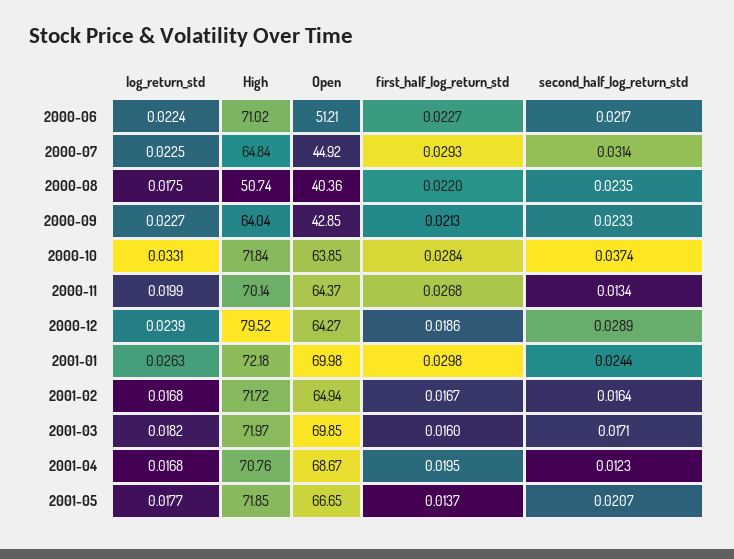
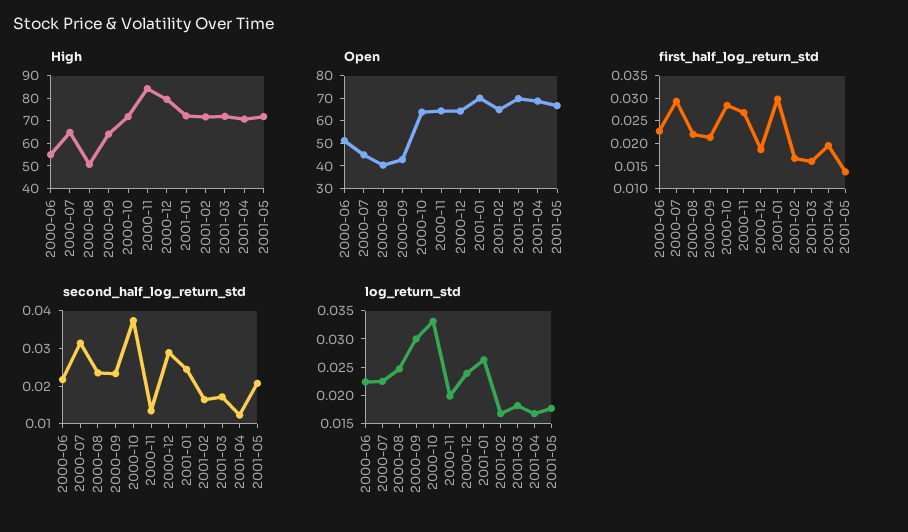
  {
    "log_return_std": {
      "2000-06": 0.0224,
      "2000-07": 0.0225,
-     "2000-08": 0.0175,
+     "2000-08": 0.025,
-     "2000-09": 0.0227,
+     "2000-09": 0.03,
      "2000-10": 0.0331,
      "2000-11": 0.0199,
      "2000-12": 0.0239,
      "2001-01": 0.0263,
      "2001-02": 0.0168,
      "2001-03": 0.0182,
      "2001-04": 0.0168,
      "2001-05": 0.0177
    },
    "High": {
-     "2000-06": 71.02,
+     "2000-06": 55,
      "2000-07": 64.84,
      "2000-08": 50.74,
      "2000-09": 64.04,
      "2000-10": 71.84,
-     "2000-11": 70.14,
+     "2000-11": 85,
      "2000-12": 79.52,
      "2001-01": 72.18,
      "2001-02": 71.72,
      "2001-03": 71.97,
      "2001-04": 70.76,
      "2001-05": 71.85
    },
    "Open": {
      "2000-06": 51.21,
      "2000-07": 44.92,
      "2000-08": 40.36,
      "2000-09": 42.85,
      "2000-10": 63.85,
      "2000-11": 64.37,
      "2000-12": 64.27,
      "2001-01": 69.98,
      "2001-02": 64.94,
      "2001-03": 69.85,
      "2001-04": 68.67,
      "2001-05": 66.65
    },
    "first_half_log_return_std": {
      "2000-06": 0.0227,
      "2000-07": 0.0293,
      "2000-08": 0.022,
      "2000-09": 0.0213,
      "2000-10": 0.0284,
      "2000-11": 0.0268,
      "2000-12": 0.0186,
      "2001-01": 0.0298,
      "2001-02": 0.0167,
      "2001-03": 0.016,
      "2001-04": 0.0195,
      "2001-05": 0.0137
    },
    "second_half_log_return_std": {
      "2000-06": 0.0217,
      "2000-07": 0.0314,
      "2000-08": 0.0235,
      "2000-09": 0.0233,
      "2000-10": 0.0374,
      "2000-11": 0.0134,
      "2000-12": 0.0289,
      "2001-01": 0.0244,
      "2001-02": 0.0164,
      "2001-03": 0.0171,
      "2001-04": 0.0123,
      "2001-05": 0.0207
    }
  }

